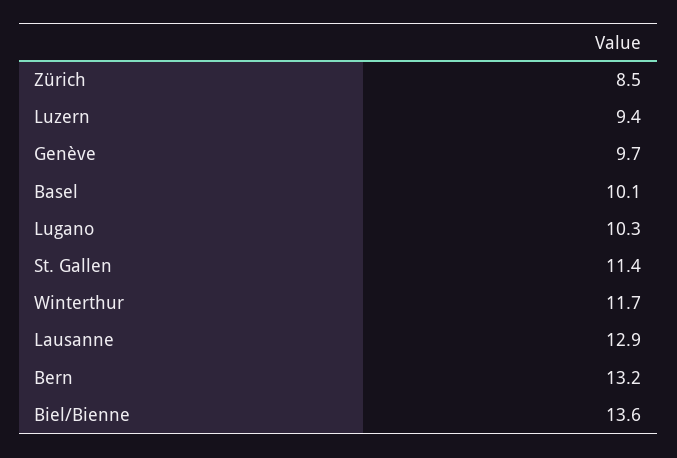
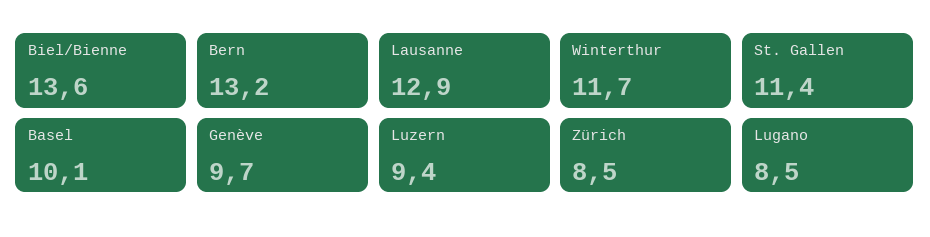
  {
    "Zürich": 8.5,
    "Luzern": 9.4,
    "Genève": 9.7,
    "Basel": 10.1,
-   "Lugano": 10.3,
+   "Lugano": 8.5,
    "St. Gallen": 11.4,
    "Winterthur": 11.7,
    "Lausanne": 12.9,
    "Bern": 13.2,
    "Biel/Bienne": 13.6
  }

